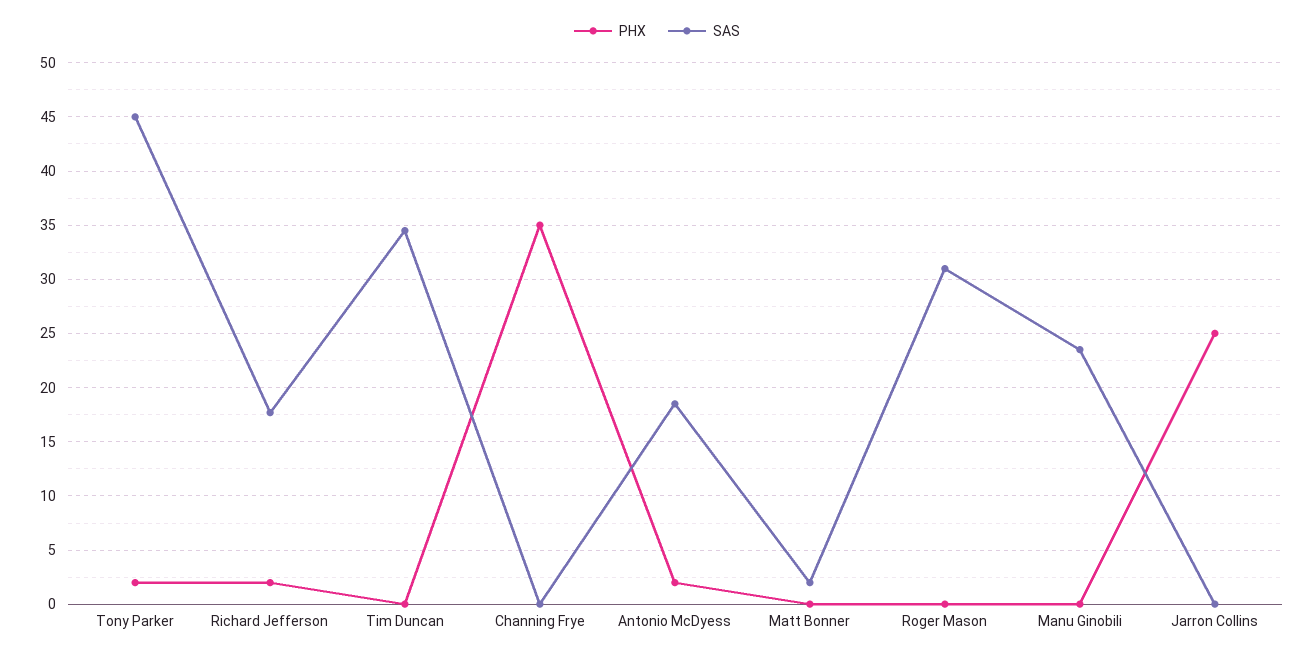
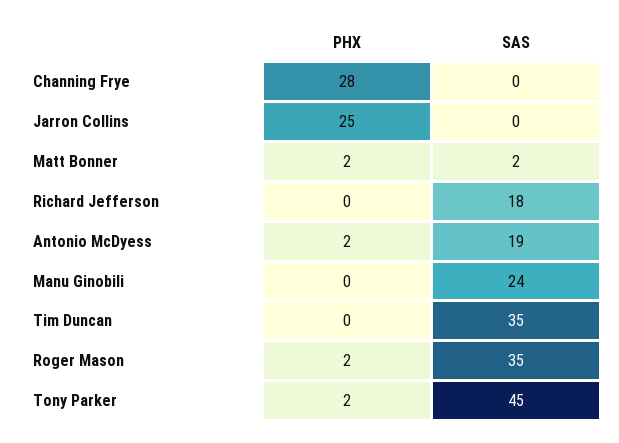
  {
    "PHX": {
      "Tony Parker": 2,
-     "Richard Jefferson": 2,
+     "Richard Jefferson": 0,
      "Tim Duncan": 0,
-     "Channing Frye": 35,
+     "Channing Frye": 28,
      "Antonio McDyess": 2,
-     "Matt Bonner": 0,
+     "Matt Bonner": 2,
-     "Roger Mason": 0,
+     "Roger Mason": 2,
      "Manu Ginobili": 0,
      "Jarron Collins": 25
    },
    "SAS": {
      "Tony Parker": 45,
      "Richard Jefferson": 18,
      "Tim Duncan": 35,
      "Channing Frye": 0,
      "Antonio McDyess": 19,
      "Matt Bonner": 2,
-     "Roger Mason": 31,
+     "Roger Mason": 35,
      "Manu Ginobili": 24,
      "Jarron Collins": 0
    }
  }

